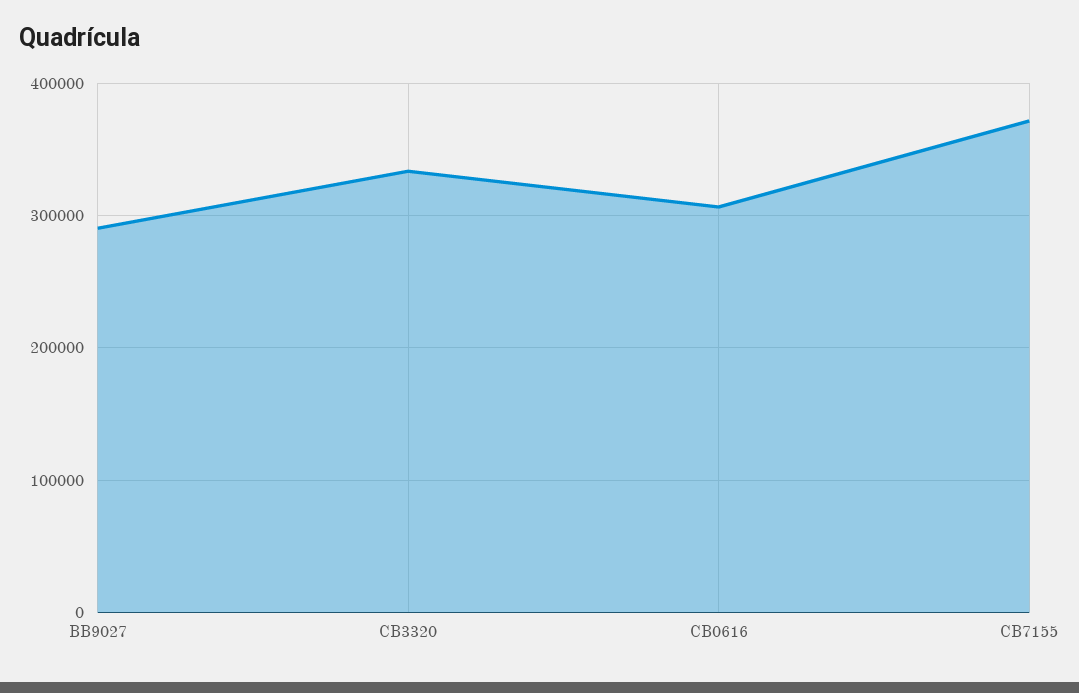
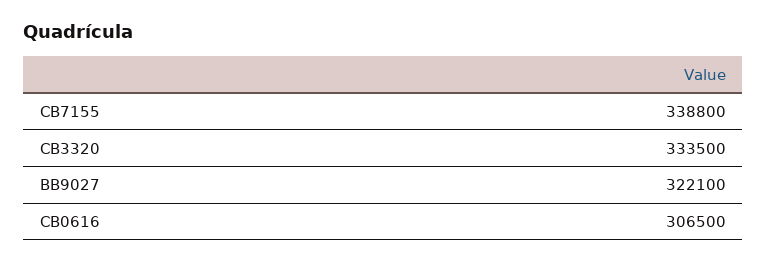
  {
-   "BB9027": 290000,
+   "BB9027": 322100,
    "CB3320": 333500,
    "CB0616": 306500,
-   "CB7155": 370000
+   "CB7155": 338800
  }

